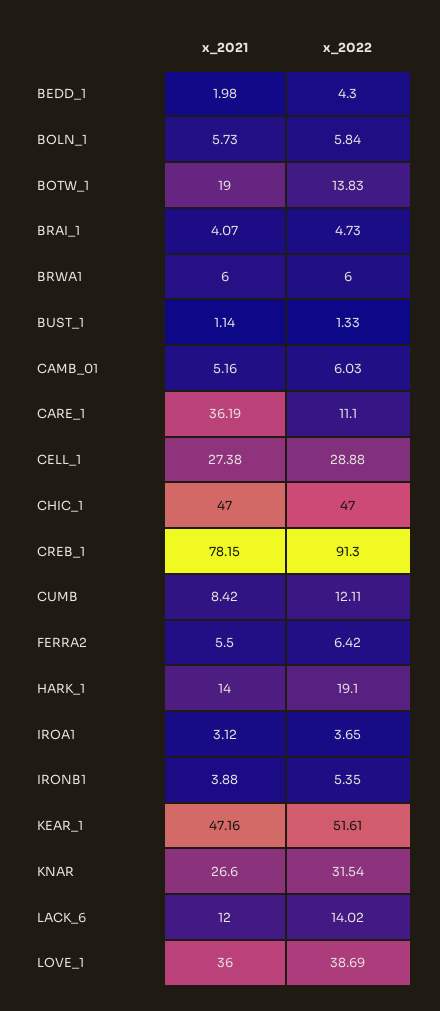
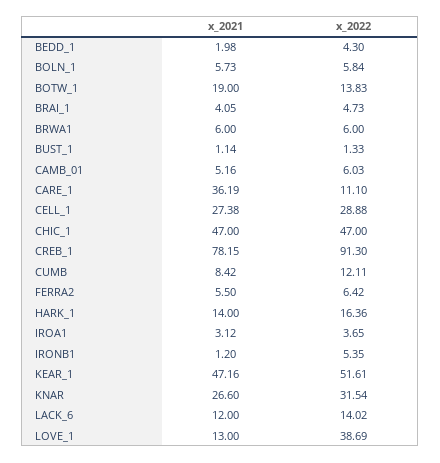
  {
    "x_2021": {
      "BEDD_1": 1.98,
      "BOLN_1": 5.73,
      "BOTW_1": 19,
-     "BRAI_1": 4.07,
+     "BRAI_1": 4.05,
      "BRWA1": 6,
      "BUST_1": 1.14,
      "CAMB_01": 5.16,
      "CARE_1": 36.19,
      "CELL_1": 27.38,
      "CHIC_1": 47,
      "CREB_1": 78.15,
      "CUMB": 8.42,
      "FERRA2": 5.5,
      "HARK_1": 14,
      "IROA1": 3.12,
-     "IRONB1": 3.88,
+     "IRONB1": 1.2,
      "KEAR_1": 47.16,
      "KNAR": 26.6,
      "LACK_6": 12,
-     "LOVE_1": 36
+     "LOVE_1": 13
    },
    "x_2022": {
      "BEDD_1": 4.3,
      "BOLN_1": 5.84,
      "BOTW_1": 13.83,
      "BRAI_1": 4.73,
      "BRWA1": 6,
      "BUST_1": 1.33,
      "CAMB_01": 6.03,
      "CARE_1": 11.1,
      "CELL_1": 28.88,
      "CHIC_1": 47,
      "CREB_1": 91.3,
      "CUMB": 12.11,
      "FERRA2": 6.42,
-     "HARK_1": 19.1,
+     "HARK_1": 16.36,
      "IROA1": 3.65,
      "IRONB1": 5.35,
      "KEAR_1": 51.61,
      "KNAR": 31.54,
      "LACK_6": 14.02,
      "LOVE_1": 38.69
    }
  }

